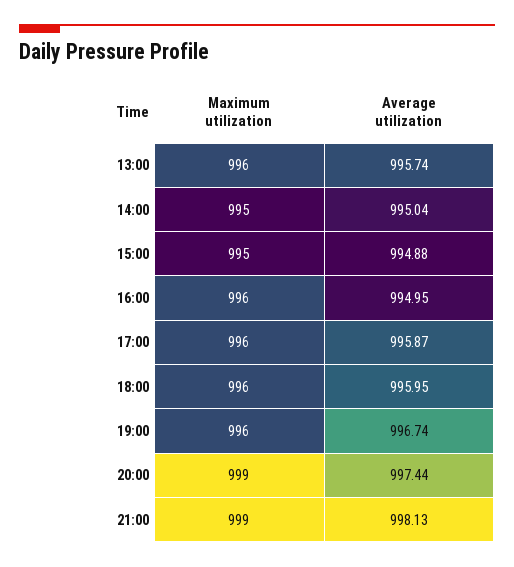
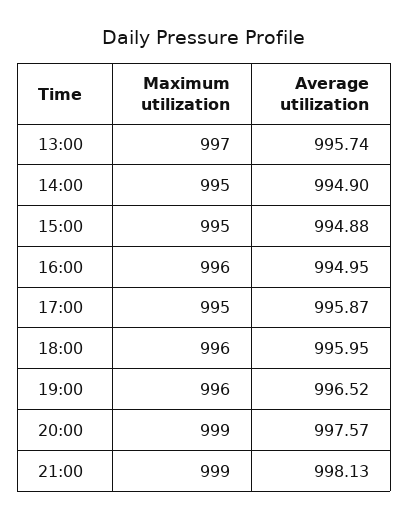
  {
    "Maximum utilization": {
-     "13:00": 996,
+     "13:00": 997,
      "14:00": 995,
      "15:00": 995,
      "16:00": 996,
-     "17:00": 996,
+     "17:00": 995,
      "18:00": 996,
      "19:00": 996,
      "20:00": 999,
      "21:00": 999
    },
    "Average utilization": {
      "13:00": 995.74,
-     "14:00": 995.04,
+     "14:00": 994.9,
      "15:00": 994.88,
      "16:00": 994.95,
      "17:00": 995.87,
      "18:00": 995.95,
-     "19:00": 996.74,
+     "19:00": 996.52,
-     "20:00": 997.44,
+     "20:00": 997.57,
      "21:00": 998.13
    }
  }

